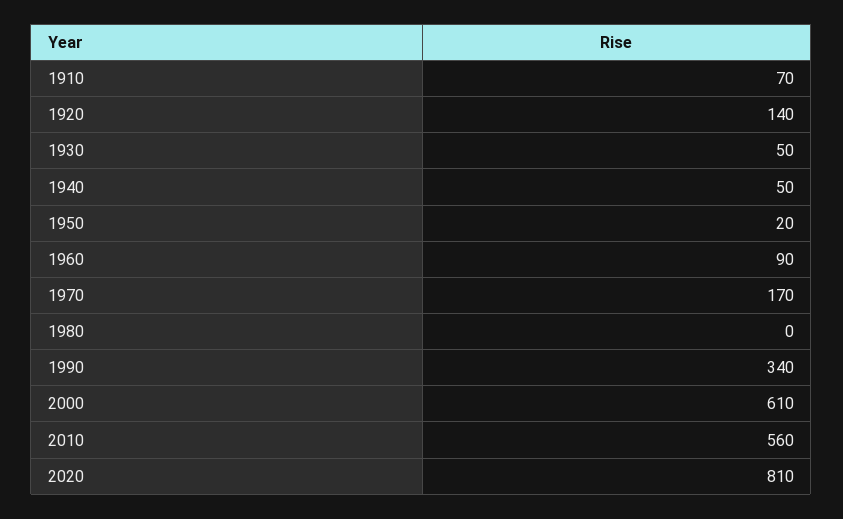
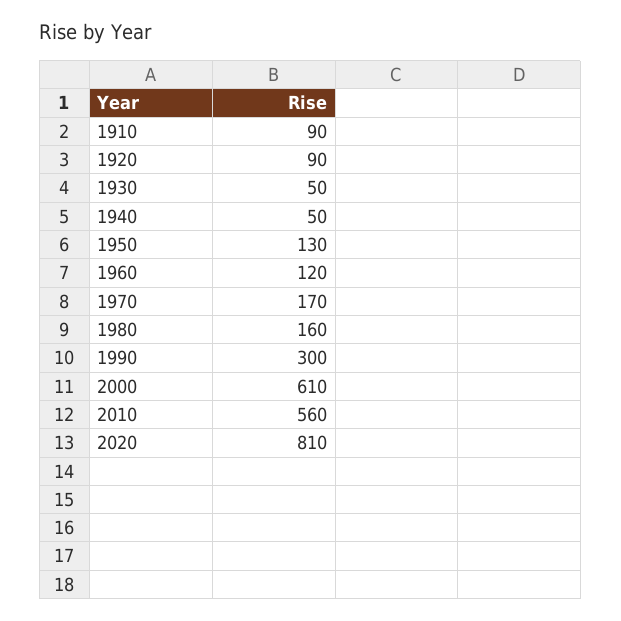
  {
-   "1910": 70,
+   "1910": 90,
-   "1920": 140,
+   "1920": 90,
    "1930": 50,
    "1940": 50,
-   "1950": 20,
+   "1950": 130,
-   "1960": 90,
+   "1960": 120,
    "1970": 170,
-   "1980": 0,
+   "1980": 160,
-   "1990": 340,
+   "1990": 300,
    "2000": 610,
    "2010": 560,
    "2020": 810
  }

